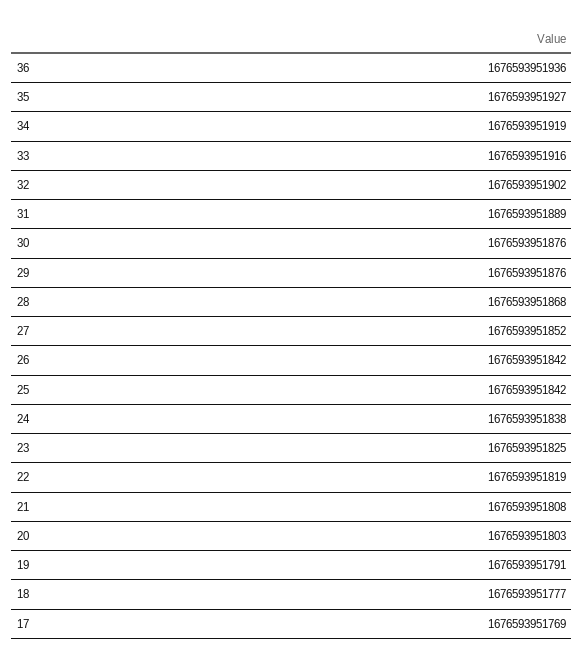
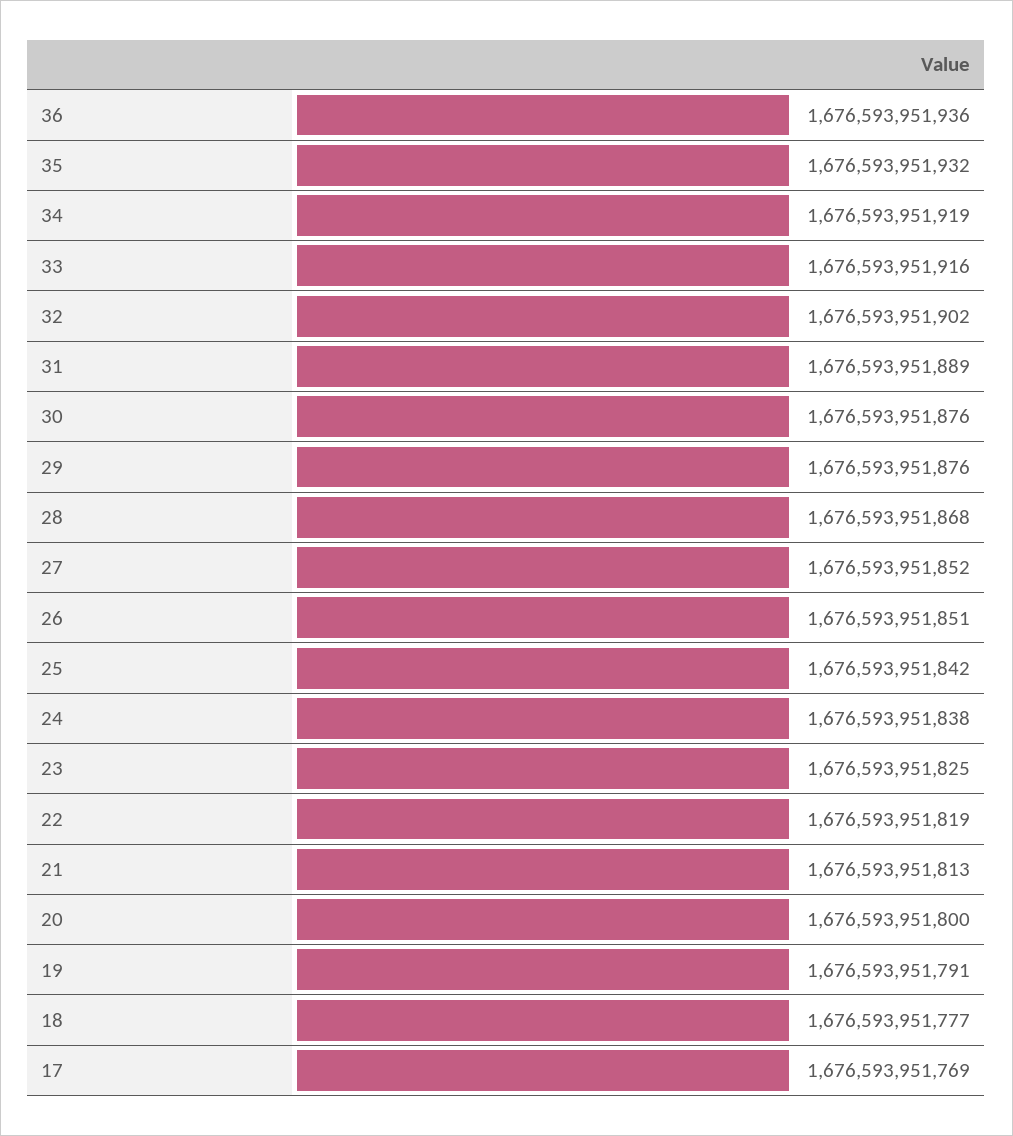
  {
    "36": 1676593951936,
-   "35": 1676593951927,
+   "35": 1676593951932,
    "34": 1676593951919,
    "33": 1676593951916,
    "32": 1676593951902,
    "31": 1676593951889,
    "30": 1676593951876,
    "29": 1676593951876,
    "28": 1676593951868,
    "27": 1676593951852,
-   "26": 1676593951842,
+   "26": 1676593951851,
    "25": 1676593951842,
    "24": 1676593951838,
    "23": 1676593951825,
    "22": 1676593951819,
-   "21": 1676593951808,
+   "21": 1676593951813,
-   "20": 1676593951803,
+   "20": 1676593951800,
    "19": 1676593951791,
    "18": 1676593951777,
    "17": 1676593951769
  }

